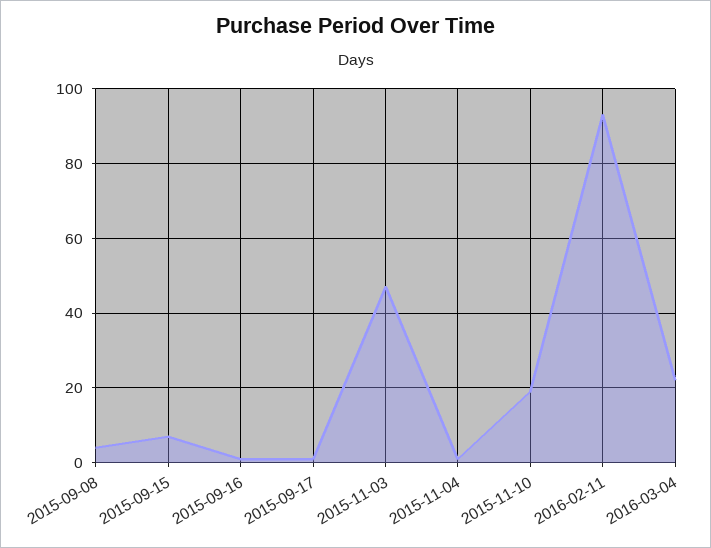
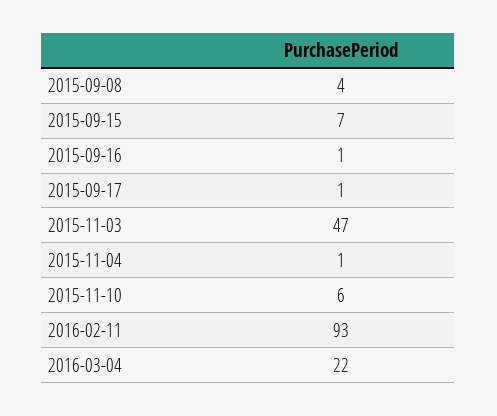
  {
    "2015-09-08": 4,
    "2015-09-15": 7,
    "2015-09-16": 1,
    "2015-09-17": 1,
    "2015-11-03": 47,
    "2015-11-04": 1,
-   "2015-11-10": 20,
+   "2015-11-10": 6,
    "2016-02-11": 93,
    "2016-03-04": 22
  }

